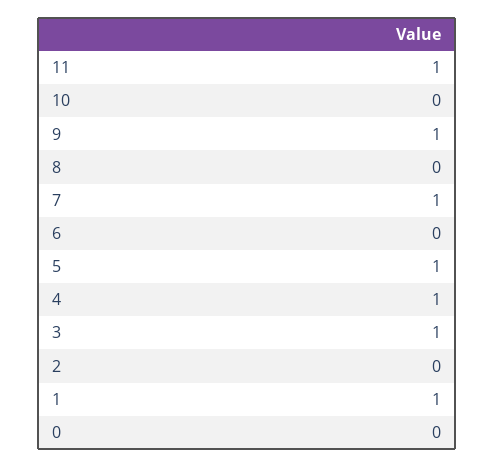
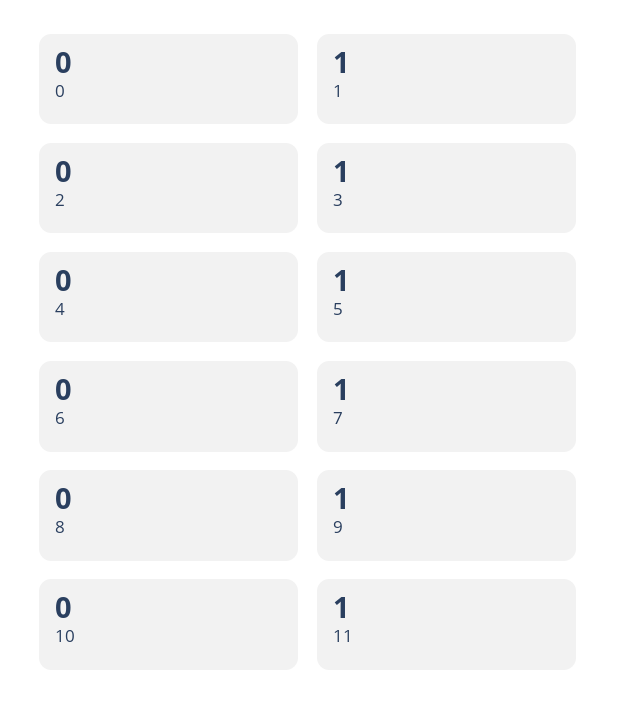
  {
    "11": 1,
    "10": 0,
    "9": 1,
    "8": 0,
    "7": 1,
    "6": 0,
    "5": 1,
-   "4": 1,
+   "4": 0,
    "3": 1,
    "2": 0,
    "1": 1,
    "0": 0
  }

